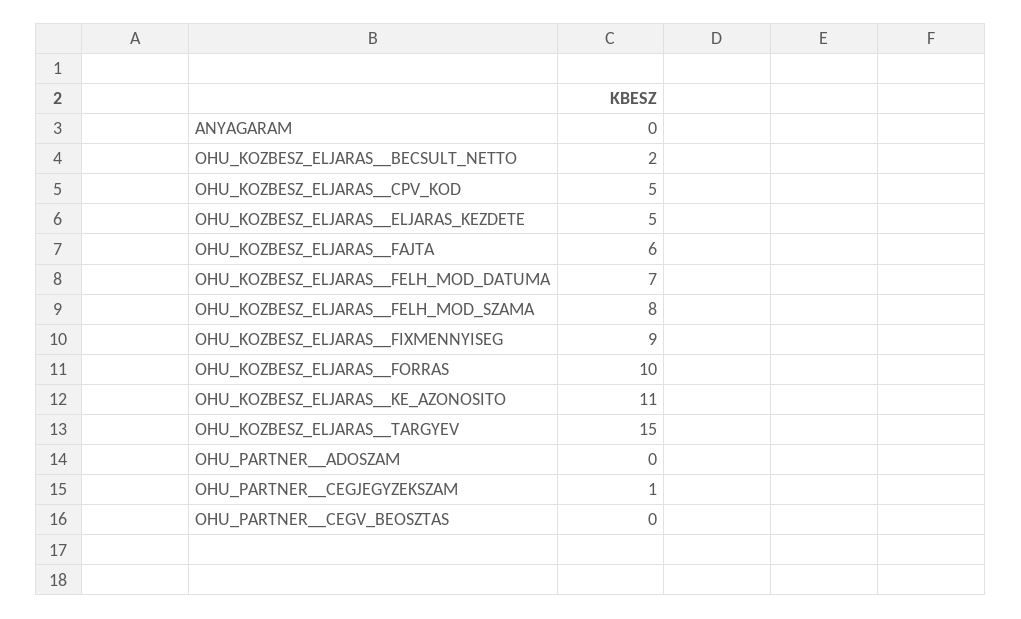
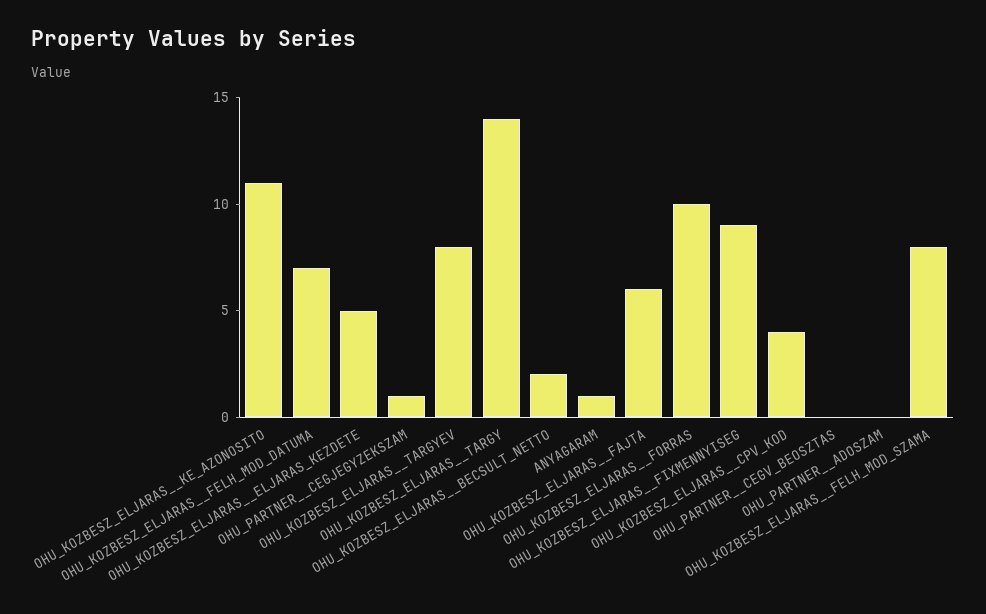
  {
-   "ANYAGARAM": 0,
+   "ANYAGARAM": 1,
    "OHU_KOZBESZ_ELJARAS__BECSULT_NETTO": 2,
-   "OHU_KOZBESZ_ELJARAS__CPV_KOD": 5,
+   "OHU_KOZBESZ_ELJARAS__CPV_KOD": 4,
    "OHU_KOZBESZ_ELJARAS__ELJARAS_KEZDETE": 5,
    "OHU_KOZBESZ_ELJARAS__FAJTA": 6,
    "OHU_KOZBESZ_ELJARAS__FELH_MOD_DATUMA": 7,
    "OHU_KOZBESZ_ELJARAS__FELH_MOD_SZAMA": 8,
    "OHU_KOZBESZ_ELJARAS__FIXMENNYISEG": 9,
    "OHU_KOZBESZ_ELJARAS__FORRAS": 10,
    "OHU_KOZBESZ_ELJARAS__KE_AZONOSITO": 11,
-   "OHU_KOZBESZ_ELJARAS__TARGYEV": 15,
+   "OHU_KOZBESZ_ELJARAS__TARGYEV": 8,
    "OHU_PARTNER__ADOSZAM": 0,
    "OHU_PARTNER__CEGJEGYZEKSZAM": 1,
-   "OHU_PARTNER__CEGV_BEOSZTAS": 0
+   "OHU_PARTNER__CEGV_BEOSZTAS": 0,
+   "OHU_KOZBESZ_ELJARAS__TARGY": 14
  }

